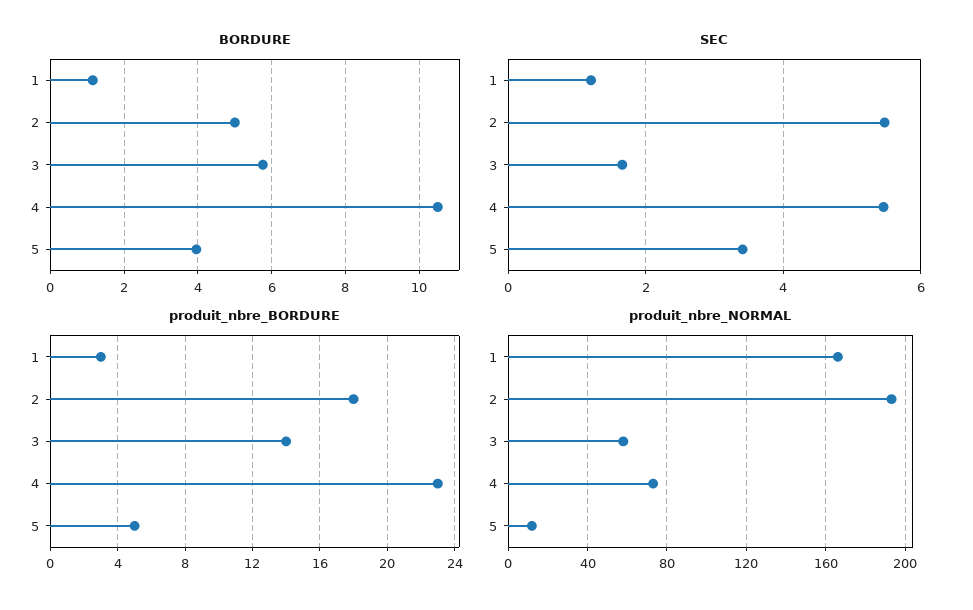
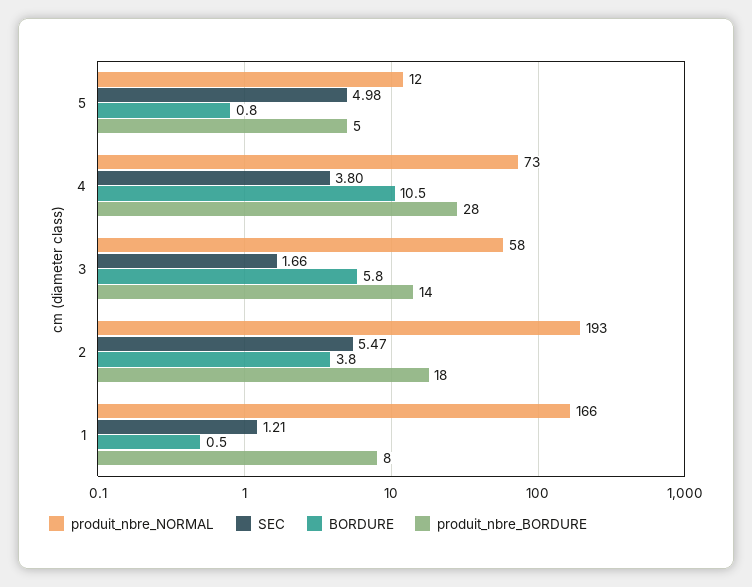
  {
    "BORDURE": {
-     "1": 1.2,
+     "1": 0.5,
-     "2": 5,
+     "2": 3.8,
      "3": 5.8,
      "4": 10.5,
-     "5": 4
+     "5": 0.8
    },
    "SEC": {
      "1": 1.21,
      "2": 5.47,
      "3": 1.66,
-     "4": 5.4,
+     "4": 3.8,
-     "5": 3.4
+     "5": 4.98
    },
    "produit_nbre_BORDURE": {
-     "1": 3,
+     "1": 8,
      "2": 18,
      "3": 14,
-     "4": 23,
+     "4": 28,
      "5": 5
    },
    "produit_nbre_NORMAL": {
      "1": 166,
      "2": 193,
      "3": 58,
      "4": 73,
      "5": 12
    }
  }

